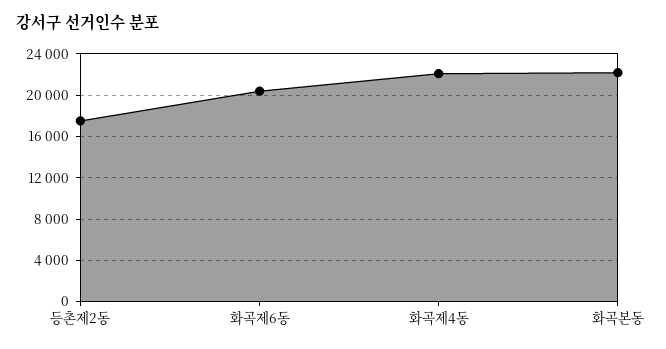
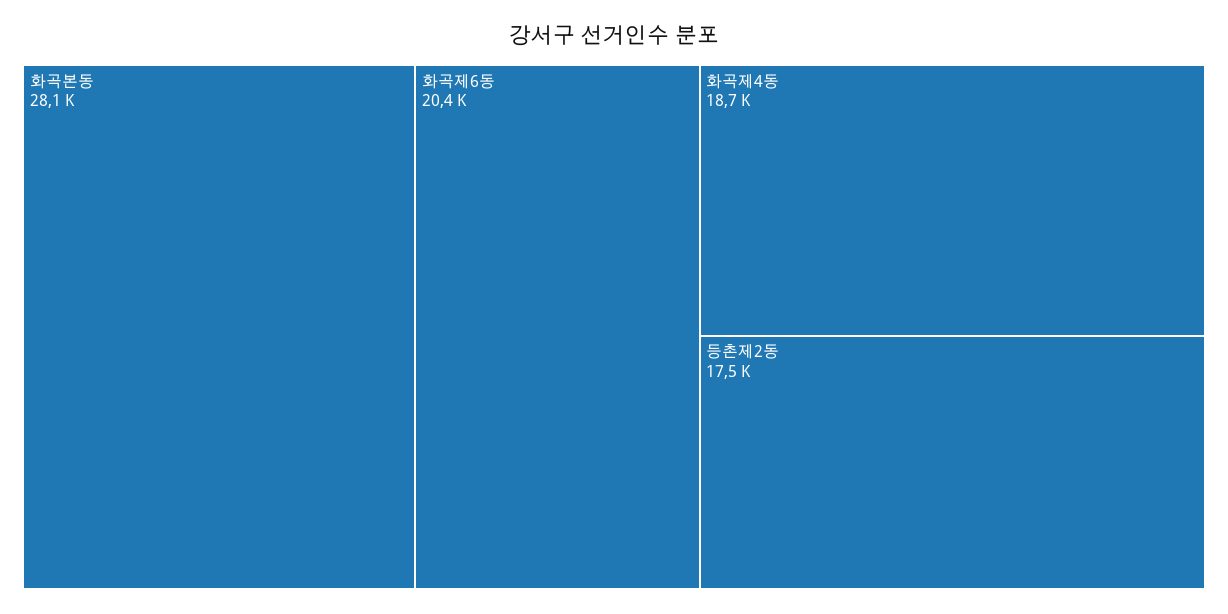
  {
    "등촌제2동": 17500,
    "화곡제6동": 20400,
-   "화곡제4동": 22000,
+   "화곡제4동": 18700,
-   "화곡본동": 22000
+   "화곡본동": 28100
  }

